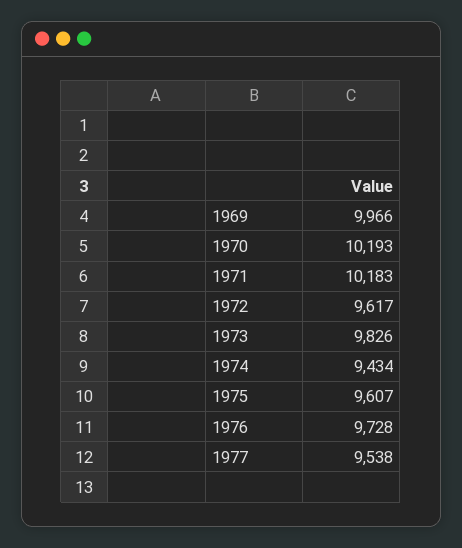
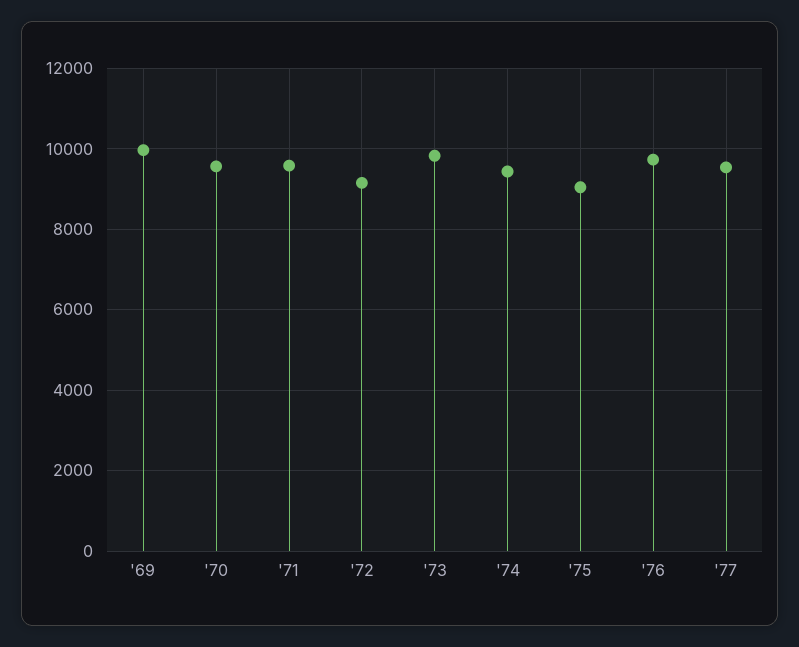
  {
    "1969": 9966,
-   "1970": 10193,
+   "1970": 9600,
-   "1971": 10183,
+   "1971": 9600,
-   "1972": 9617,
+   "1972": 9200,
    "1973": 9826,
    "1974": 9434,
-   "1975": 9607,
+   "1975": 9000,
    "1976": 9728,
    "1977": 9538
  }

